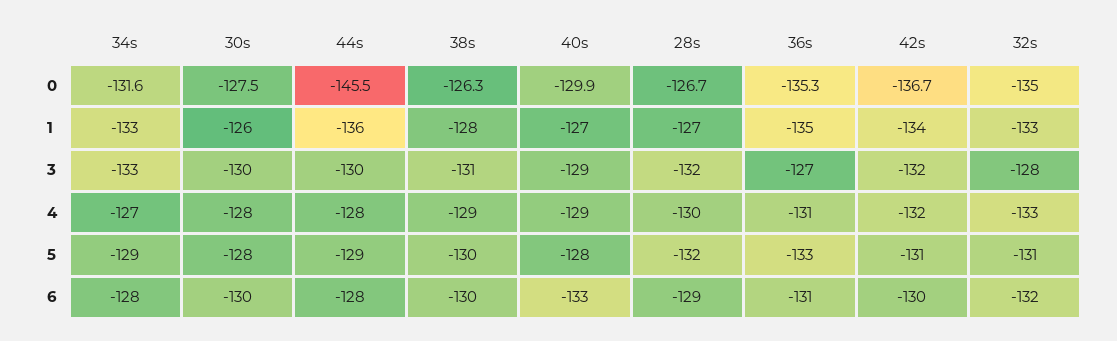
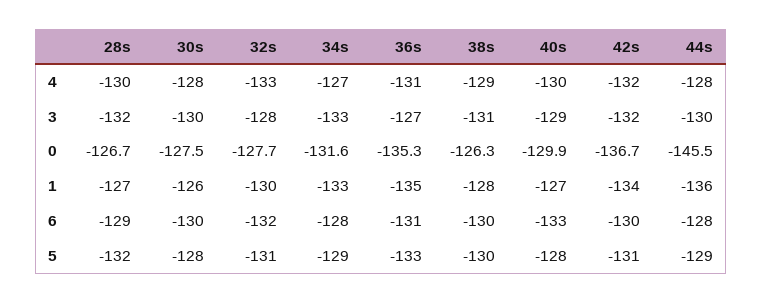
  {
    "34s": {
      "0": -131.6,
      "1": -133,
      "3": -133,
      "4": -127,
      "5": -129,
      "6": -128
    },
    "30s": {
      "0": -127.5,
      "1": -126,
      "3": -130,
      "4": -128,
      "5": -128,
      "6": -130
    },
    "44s": {
      "0": -145.5,
      "1": -136,
      "3": -130,
      "4": -128,
      "5": -129,
      "6": -128
    },
    "38s": {
      "0": -126.3,
      "1": -128,
      "3": -131,
      "4": -129,
      "5": -130,
      "6": -130
    },
    "40s": {
      "0": -129.9,
      "1": -127,
      "3": -129,
-     "4": -129,
+     "4": -130,
      "5": -128,
      "6": -133
    },
    "28s": {
      "0": -126.7,
      "1": -127,
      "3": -132,
      "4": -130,
      "5": -132,
      "6": -129
    },
    "36s": {
      "0": -135.3,
      "1": -135,
      "3": -127,
      "4": -131,
      "5": -133,
      "6": -131
    },
    "42s": {
      "0": -136.7,
      "1": -134,
      "3": -132,
      "4": -132,
      "5": -131,
      "6": -130
    },
    "32s": {
-     "0": -135,
+     "0": -127.7,
-     "1": -133,
+     "1": -130,
      "3": -128,
      "4": -133,
      "5": -131,
      "6": -132
    }
  }

